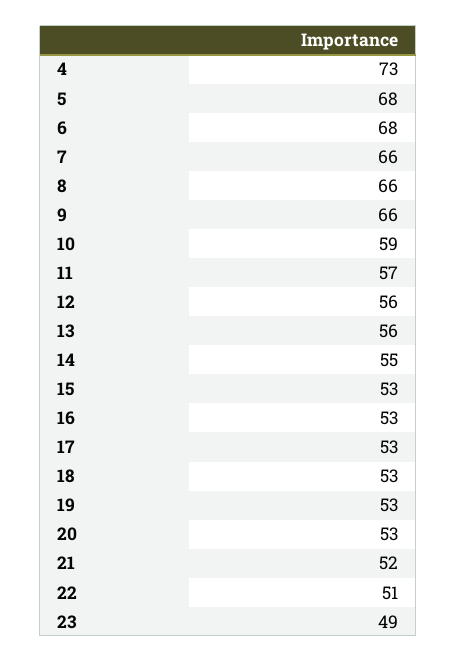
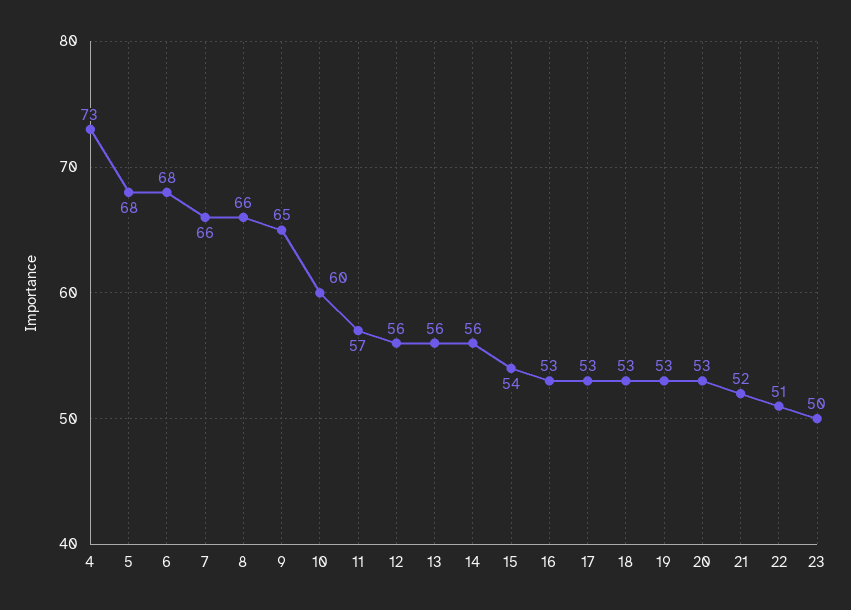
  {
    "4": 73,
    "5": 68,
    "6": 68,
    "7": 66,
    "8": 66,
-   "9": 66,
+   "9": 65,
-   "10": 59,
+   "10": 60,
    "11": 57,
    "12": 56,
    "13": 56,
-   "14": 55,
+   "14": 56,
-   "15": 53,
+   "15": 54,
    "16": 53,
    "17": 53,
    "18": 53,
    "19": 53,
    "20": 53,
    "21": 52,
    "22": 51,
-   "23": 49
+   "23": 50
  }

